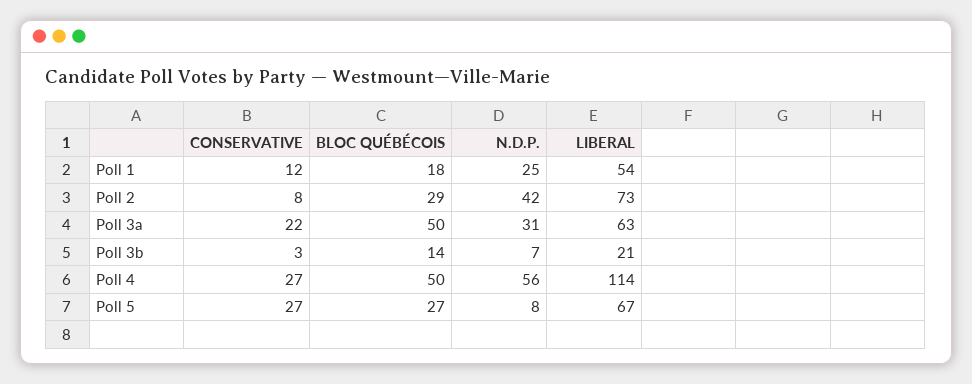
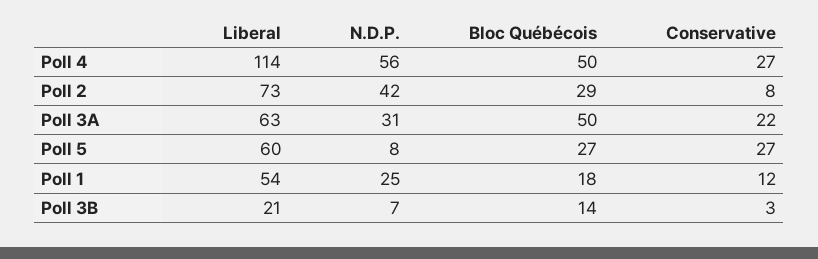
  {
    "CONSERVATIVE": {
      "Poll 1": 12,
      "Poll 2": 8,
      "Poll 3a": 22,
      "Poll 3b": 3,
      "Poll 4": 27,
      "Poll 5": 27
    },
    "BLOC QUÉBÉCOIS": {
      "Poll 1": 18,
      "Poll 2": 29,
      "Poll 3a": 50,
      "Poll 3b": 14,
      "Poll 4": 50,
      "Poll 5": 27
    },
    "N.D.P.": {
      "Poll 1": 25,
      "Poll 2": 42,
      "Poll 3a": 31,
      "Poll 3b": 7,
      "Poll 4": 56,
      "Poll 5": 8
    },
    "LIBERAL": {
      "Poll 1": 54,
      "Poll 2": 73,
      "Poll 3a": 63,
      "Poll 3b": 21,
      "Poll 4": 114,
-     "Poll 5": 67
+     "Poll 5": 60
    }
  }

